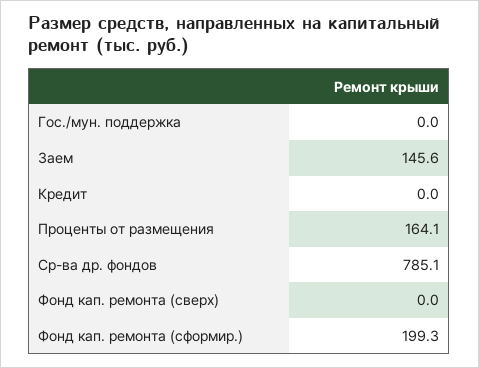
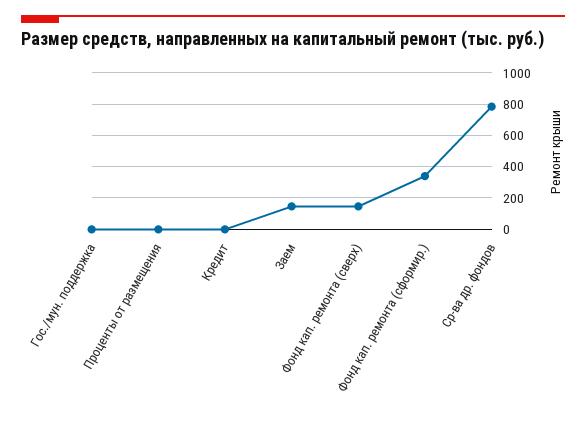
  {
    "Гос./мун. поддержка": 0,
    "Заем": 145.6,
    "Кредит": 0,
-   "Проценты от размещения": 164.1,
+   "Проценты от размещения": 0,
    "Ср-ва др. фондов": 785.1,
-   "Фонд кап. ремонта (сверх)": 0,
+   "Фонд кап. ремонта (сверх)": 150,
-   "Фонд кап. ремонта (сформир.)": 199.3
+   "Фонд кап. ремонта (сформир.)": 350
  }

